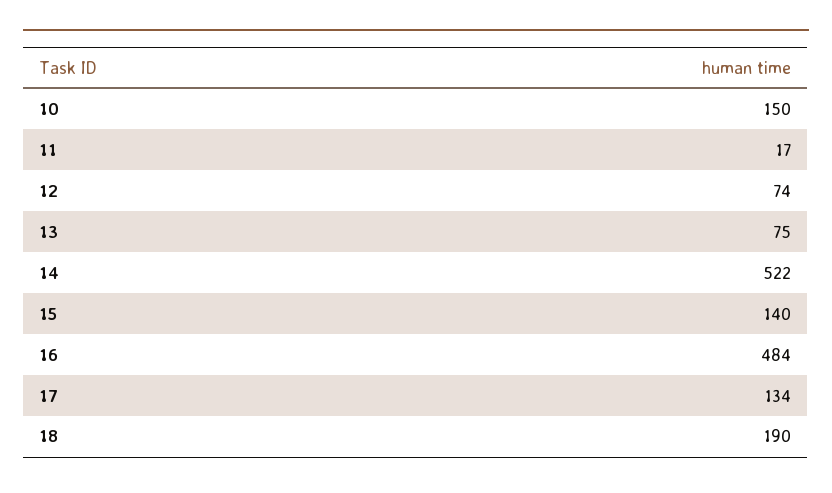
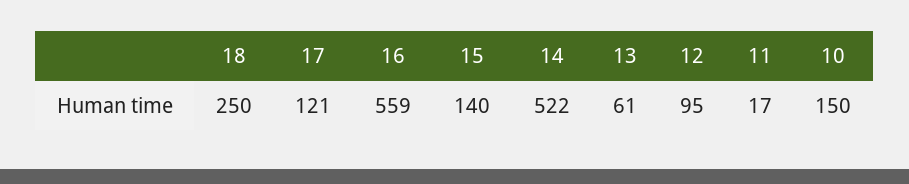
  {
    "10": 150,
    "11": 17,
-   "12": 74,
+   "12": 95,
-   "13": 75,
+   "13": 61,
    "14": 522,
    "15": 140,
-   "16": 484,
+   "16": 559,
-   "17": 134,
+   "17": 121,
-   "18": 190
+   "18": 250
  }

